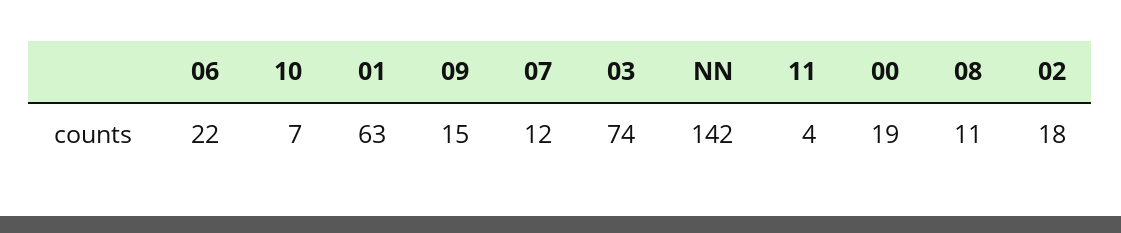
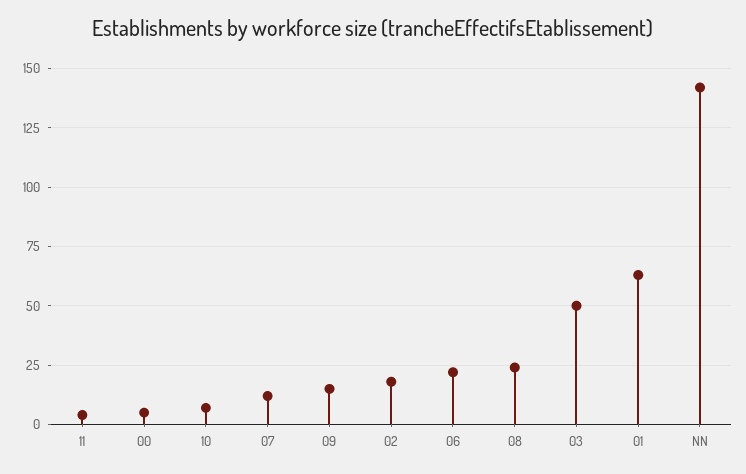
  {
    "06": 22,
    "10": 7,
    "01": 63,
    "09": 15,
    "07": 12,
-   "03": 74,
+   "03": 50,
    "NN": 142,
    "11": 4,
-   "00": 19,
+   "00": 5,
-   "08": 11,
+   "08": 25,
    "02": 18
  }

